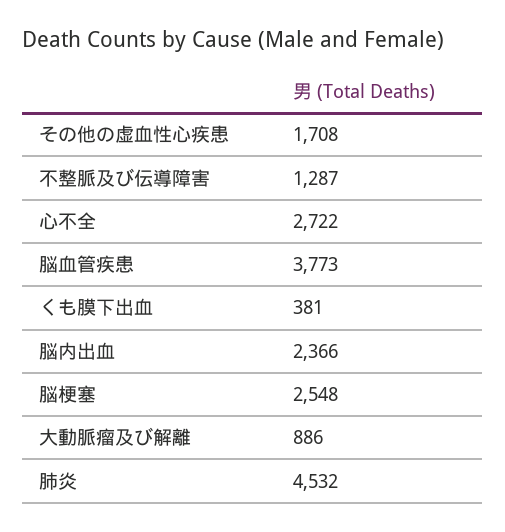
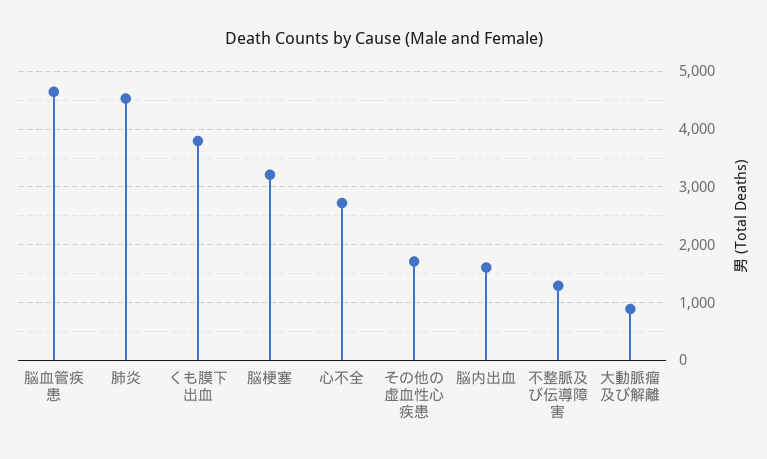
  {
    "その他の虚血性心疾患": 1708,
    "不整脈及び伝導障害": 1287,
    "心不全": 2722,
-   "脳血管疾患": 3773,
+   "脳血管疾患": 4600,
-   "くも膜下出血": 381,
+   "くも膜下出血": 3800,
-   "脳内出血": 2366,
+   "脳内出血": 1600,
-   "脳梗塞": 2548,
+   "脳梗塞": 3200,
    "大動脈瘤及び解離": 886,
    "肺炎": 4532
  }

